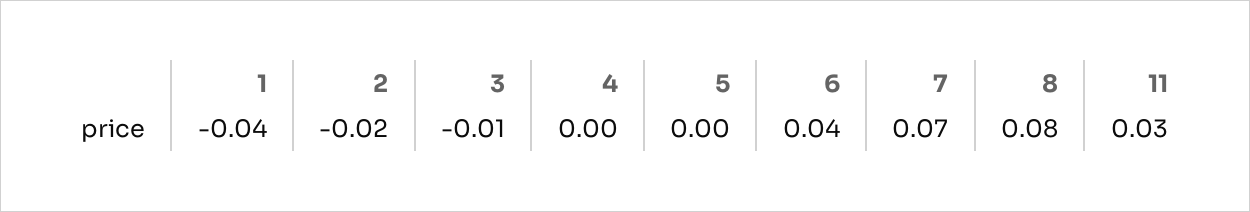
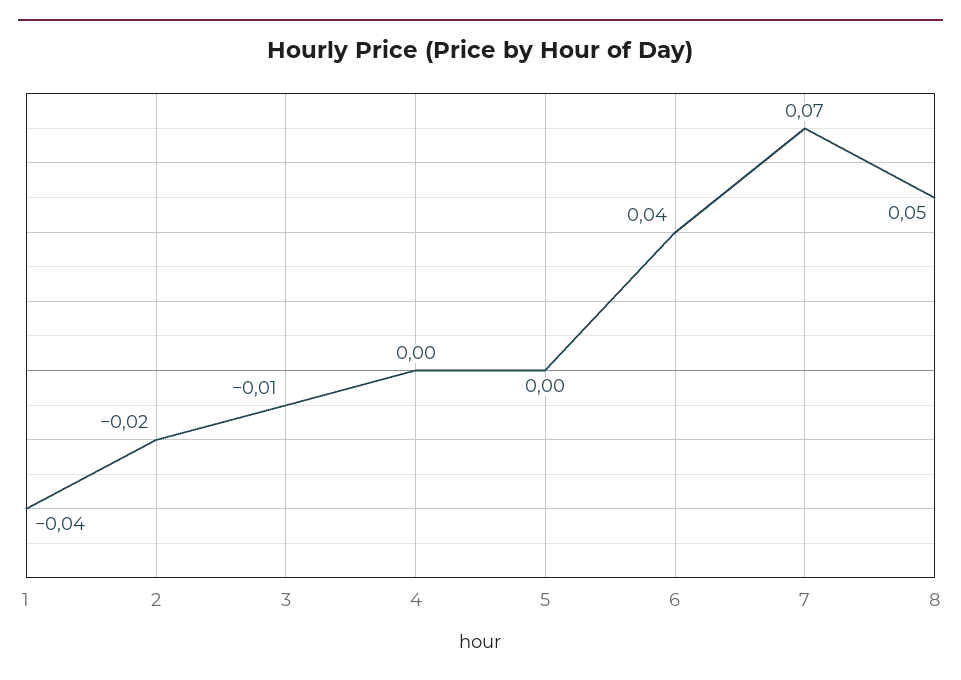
  {
    "1": -0.04,
    "2": -0.02,
    "3": -0.01,
    "4": 0,
    "5": 0,
    "6": 0.04,
    "7": 0.07,
-   "8": 0.08,
+   "8": 0.05
-   "11": 0.03
  }

